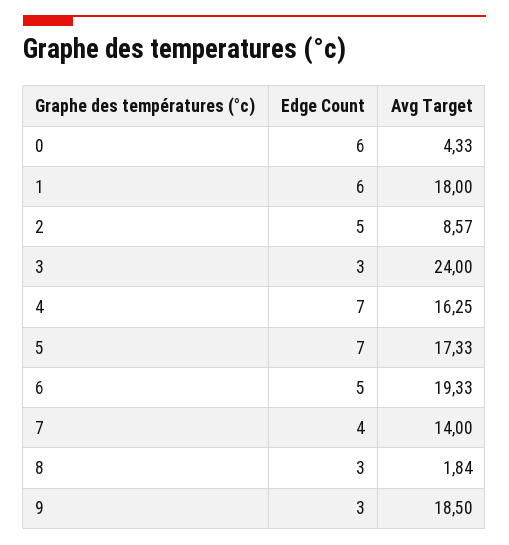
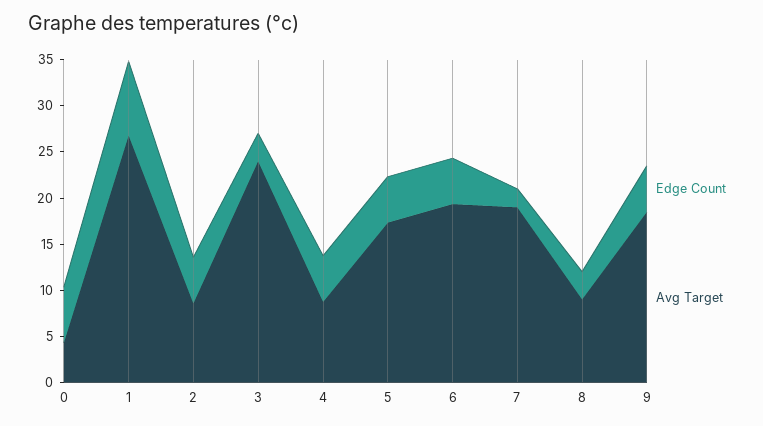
  {
    "Edge Count": {
      "0": 6,
-     "1": 6,
+     "1": 8,
      "2": 5,
      "3": 3,
-     "4": 7,
+     "4": 5,
-     "5": 7,
+     "5": 5,
      "6": 5,
-     "7": 4,
+     "7": 2,
      "8": 3,
-     "9": 3
+     "9": 5
    },
    "Avg Target": {
      "0": 4.33,
-     "1": 18,
+     "1": 27,
      "2": 8.57,
      "3": 24,
-     "4": 16.25,
+     "4": 9,
      "5": 17.33,
      "6": 19.33,
-     "7": 14,
+     "7": 19,
-     "8": 1.84,
+     "8": 9,
      "9": 18.5
    }
  }

